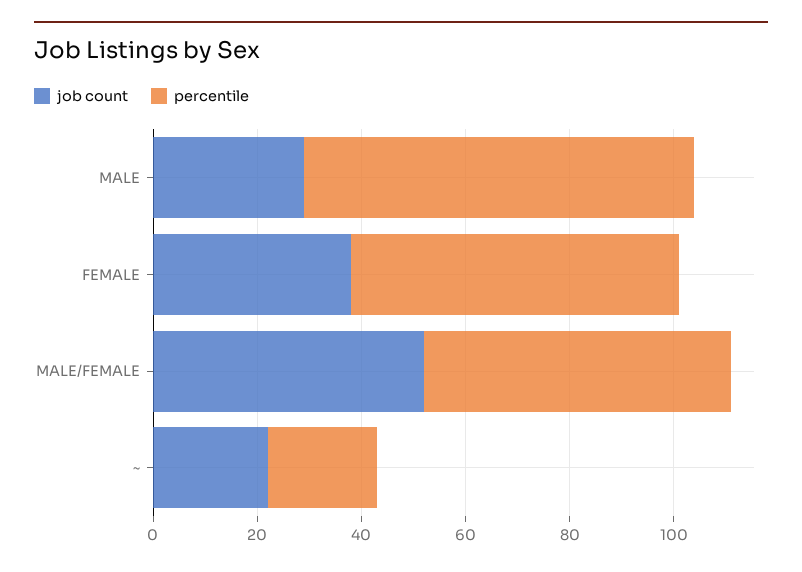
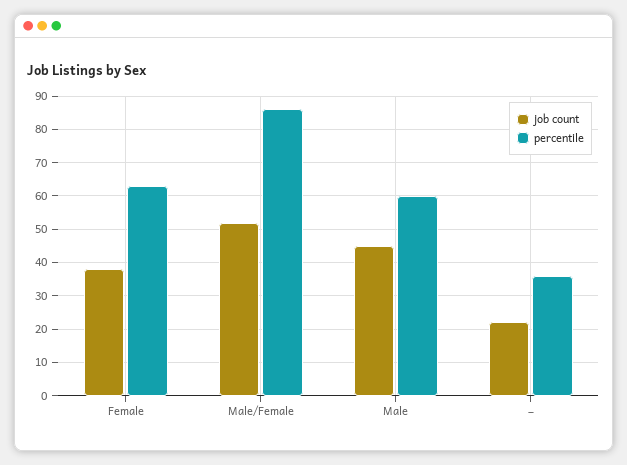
  {
    "job count": {
-     "MALE": 30,
+     "MALE": 45,
      "FEMALE": 40,
      "MALE/FEMALE": 50,
      "~": 20
    },
    "percentile": {
-     "MALE": 75,
+     "MALE": 60,
      "FEMALE": 65,
-     "MALE/FEMALE": 60,
+     "MALE/FEMALE": 85,
-     "~": 20
+     "~": 35
    }
  }

